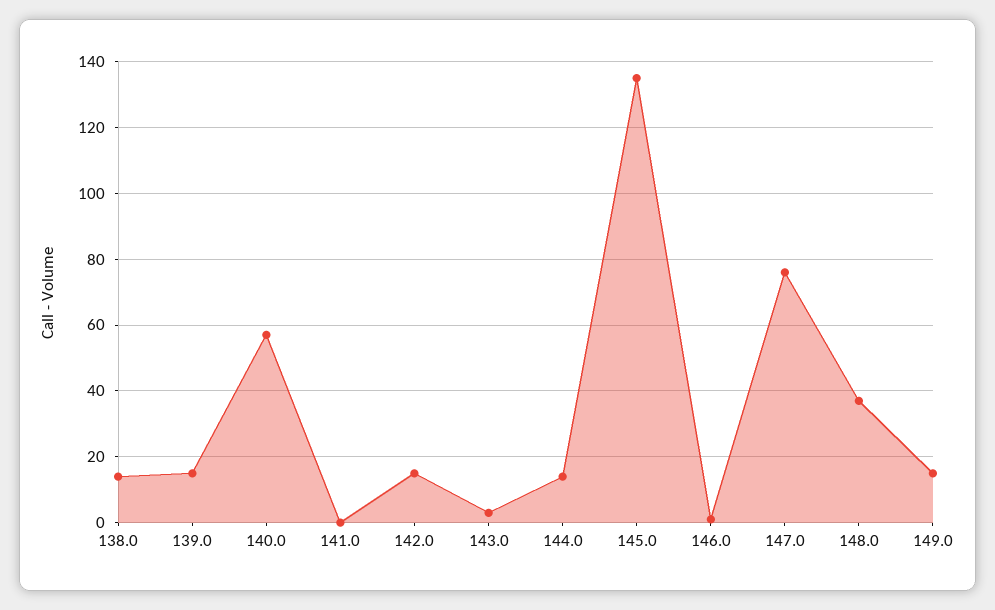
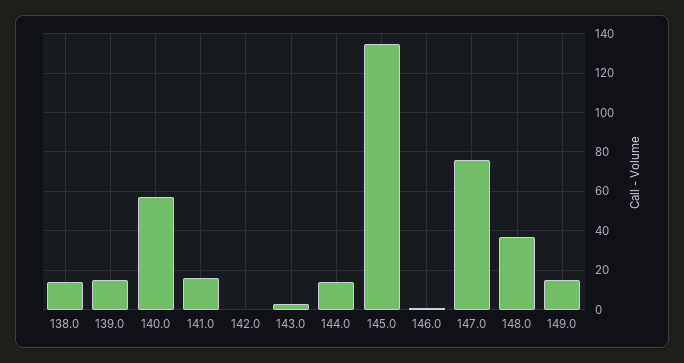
  {
    "138.0": 15,
    "139.0": 15,
    "140.0": 55,
-   "141.0": 0,
+   "141.0": 15,
-   "142.0": 15,
+   "142.0": 0,
    "143.0": 5,
    "144.0": 15,
    "145.0": 135,
    "146.0": 0,
    "147.0": 75,
    "148.0": 35,
    "149.0": 15
  }

